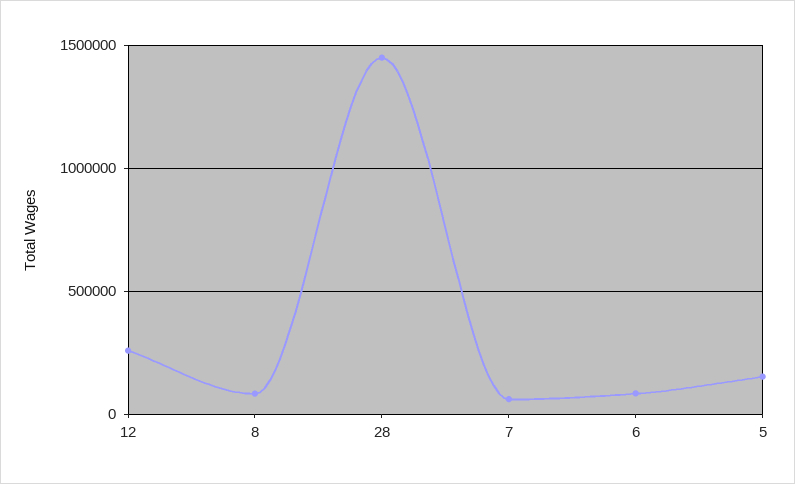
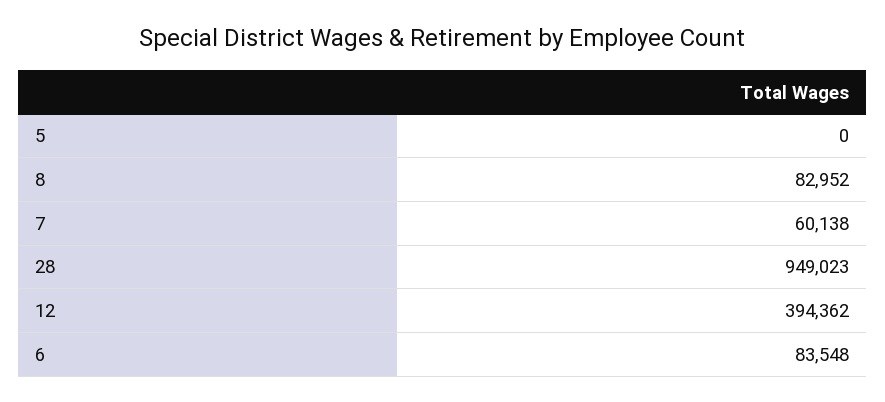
  {
-   "12": 250000,
+   "12": 394362,
    "8": 82952,
-   "28": 1450000,
+   "28": 949023,
    "7": 60138,
    "6": 83548,
-   "5": 150000
+   "5": 0
  }

